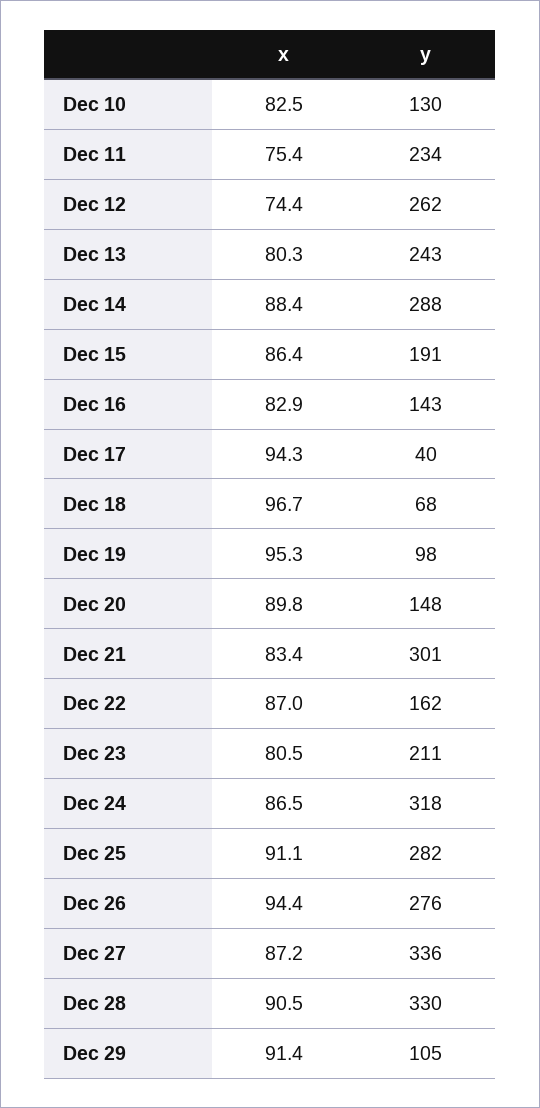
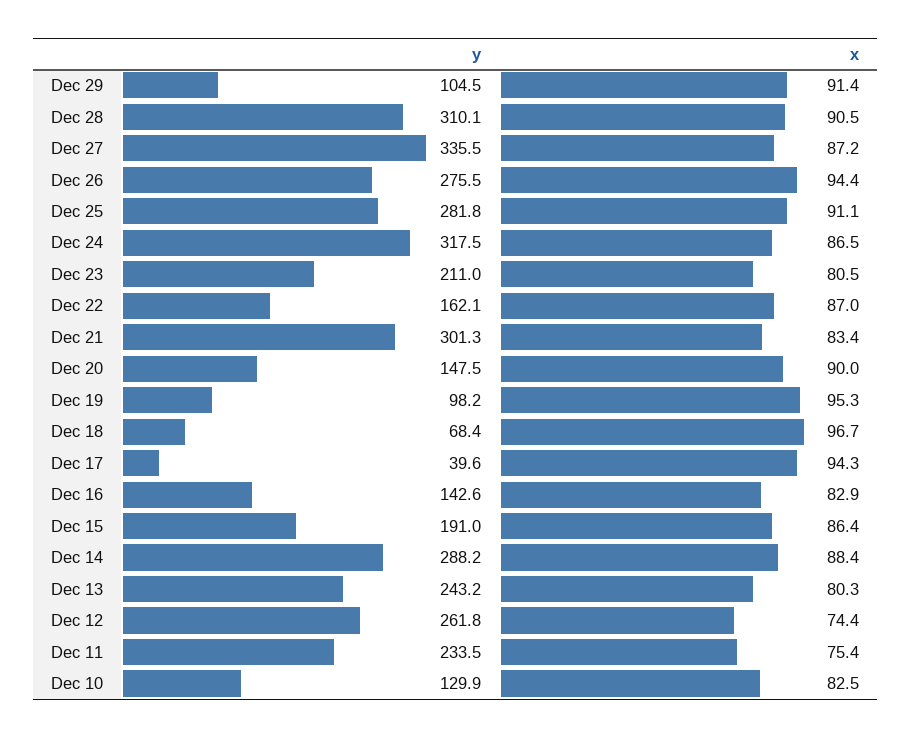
  {
    "x": {
      "Dec 10": 82.5,
      "Dec 11": 75.4,
      "Dec 12": 74.4,
      "Dec 13": 80.3,
      "Dec 14": 88.4,
      "Dec 15": 86.4,
      "Dec 16": 82.9,
      "Dec 17": 94.3,
      "Dec 18": 96.7,
      "Dec 19": 95.3,
-     "Dec 20": 89.8,
+     "Dec 20": 90,
      "Dec 21": 83.4,
      "Dec 22": 87,
      "Dec 23": 80.5,
      "Dec 24": 86.5,
      "Dec 25": 91.1,
      "Dec 26": 94.4,
      "Dec 27": 87.2,
      "Dec 28": 90.5,
      "Dec 29": 91.4
    },
    "y": {
      "Dec 10": 129.9,
      "Dec 11": 233.5,
      "Dec 12": 261.8,
      "Dec 13": 243.2,
      "Dec 14": 288.2,
      "Dec 15": 191,
      "Dec 16": 142.6,
      "Dec 17": 39.6,
      "Dec 18": 68.4,
      "Dec 19": 98.2,
      "Dec 20": 147.5,
      "Dec 21": 301.3,
      "Dec 22": 162.1,
      "Dec 23": 211,
      "Dec 24": 317.5,
      "Dec 25": 281.8,
      "Dec 26": 275.5,
      "Dec 27": 335.5,
-     "Dec 28": 330,
+     "Dec 28": 310.1,
      "Dec 29": 104.5
    }
  }

